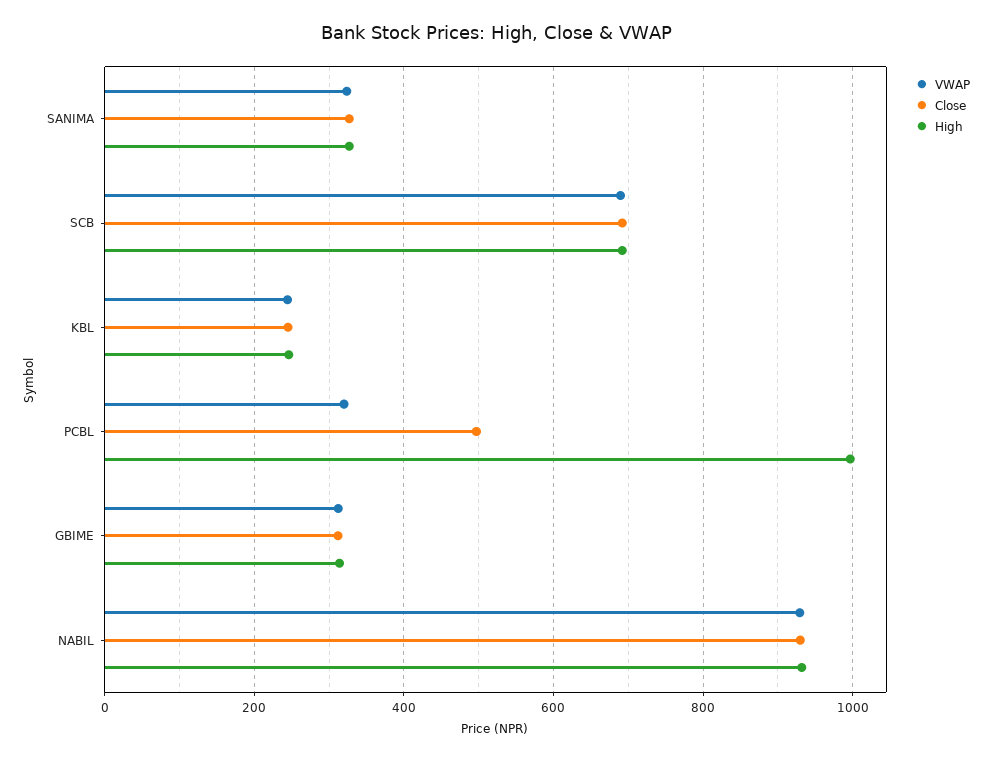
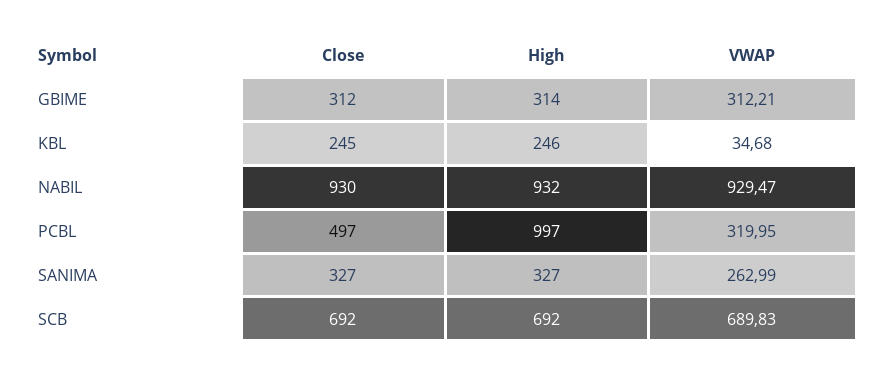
  {
    "VWAP": {
-     "SANIMA": 320,
+     "SANIMA": 262.99,
      "SCB": 689.83,
-     "KBL": 240,
+     "KBL": 34.68,
      "PCBL": 319.95,
      "GBIME": 312.21,
      "NABIL": 929.47
    },
    "Close": {
      "SANIMA": 327,
      "SCB": 692,
      "KBL": 245,
      "PCBL": 497,
      "GBIME": 312,
      "NABIL": 930
    },
    "High": {
      "SANIMA": 327,
      "SCB": 692,
      "KBL": 246,
      "PCBL": 997,
      "GBIME": 314,
      "NABIL": 932
    }
  }

